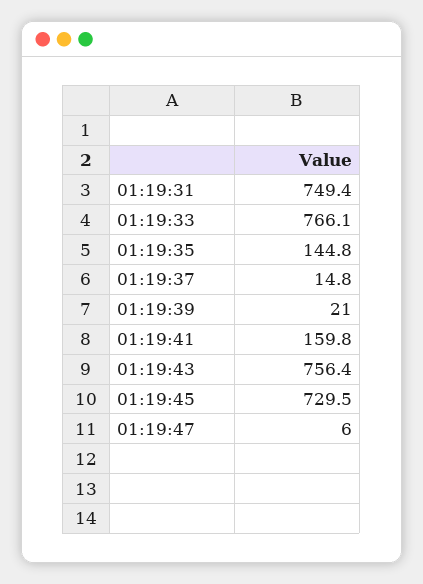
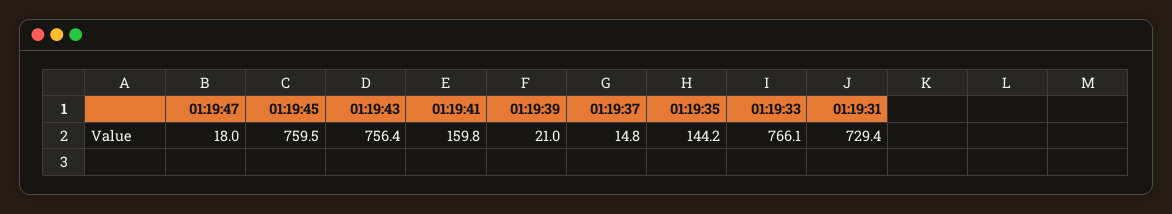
  {
-   "01:19:31": 749.4,
+   "01:19:31": 729.4,
    "01:19:33": 766.1,
-   "01:19:35": 144.8,
+   "01:19:35": 144.2,
    "01:19:37": 14.8,
    "01:19:39": 21,
    "01:19:41": 159.8,
    "01:19:43": 756.4,
-   "01:19:45": 729.5,
+   "01:19:45": 759.5,
-   "01:19:47": 6
+   "01:19:47": 18
  }

